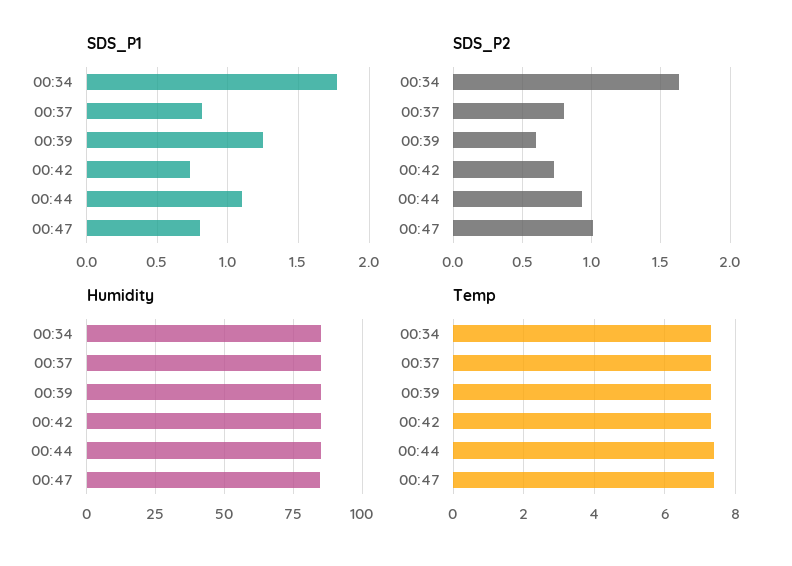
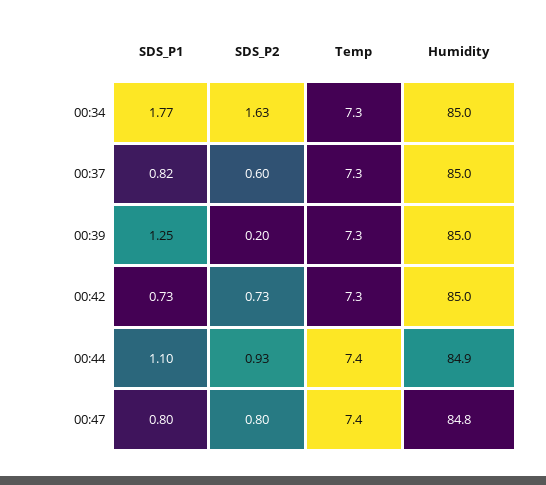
  {
    "SDS_P1": {
      "00:34": 1.77,
      "00:37": 0.82,
      "00:39": 1.25,
      "00:42": 0.73,
      "00:44": 1.1,
      "00:47": 0.8
    },
    "SDS_P2": {
      "00:34": 1.63,
-     "00:37": 0.8,
+     "00:37": 0.6,
-     "00:39": 0.6,
+     "00:39": 0.2,
      "00:42": 0.73,
      "00:44": 0.93,
-     "00:47": 1
+     "00:47": 0.8
    },
    "Humidity": {
      "00:34": 85,
      "00:37": 85,
      "00:39": 85,
      "00:42": 85,
      "00:44": 84.9,
      "00:47": 84.8
    },
    "Temp": {
      "00:34": 7.3,
      "00:37": 7.3,
      "00:39": 7.3,
      "00:42": 7.3,
      "00:44": 7.4,
      "00:47": 7.4
    }
  }

